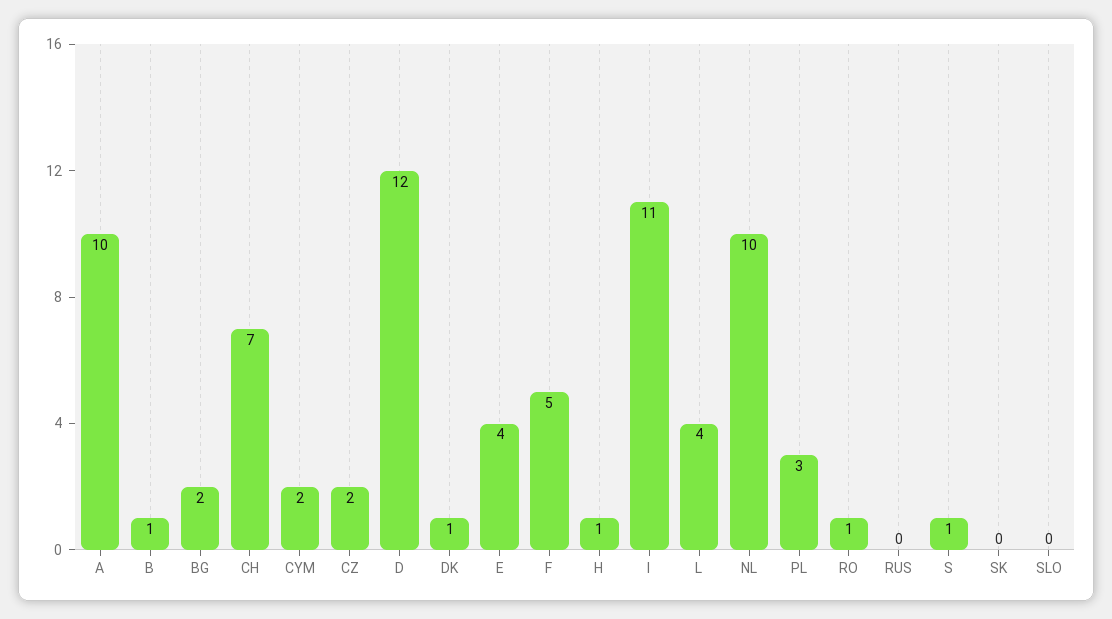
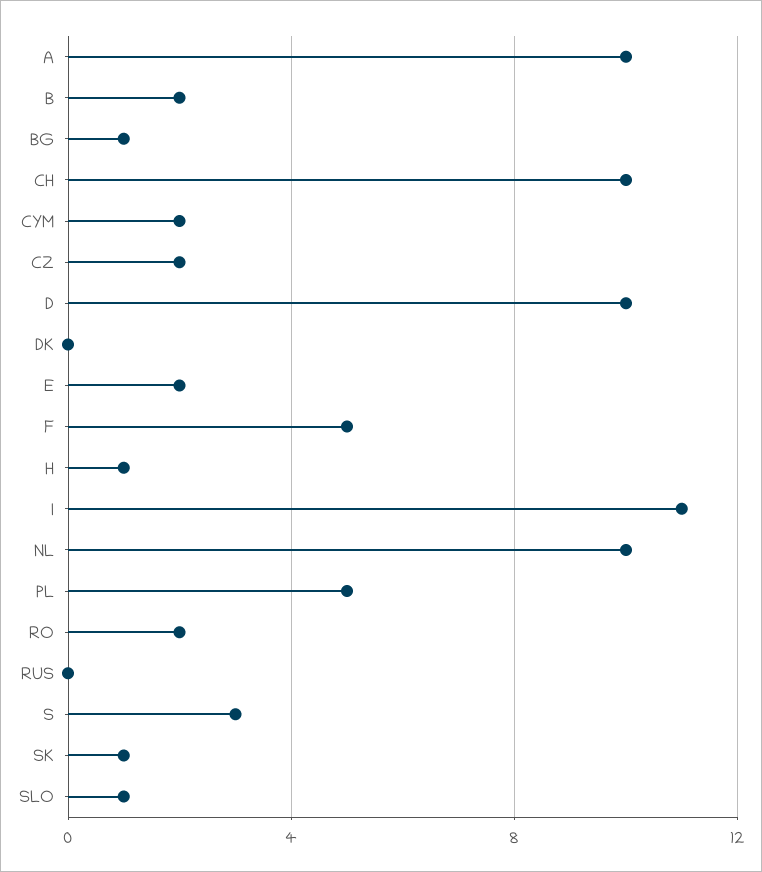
  {
    "A": 10,
-   "B": 1,
+   "B": 2,
-   "BG": 2,
+   "BG": 1,
-   "CH": 7,
+   "CH": 10,
    "CYM": 2,
    "CZ": 2,
-   "D": 12,
+   "D": 10,
-   "DK": 1,
+   "DK": 0,
-   "E": 4,
+   "E": 2,
    "F": 5,
    "H": 1,
    "I": 11,
-   "L": 4,
    "NL": 10,
-   "PL": 3,
+   "PL": 5,
-   "RO": 1,
+   "RO": 2,
    "RUS": 0,
-   "S": 1,
+   "S": 3,
-   "SK": 0,
+   "SK": 1,
-   "SLO": 0
+   "SLO": 1
  }

